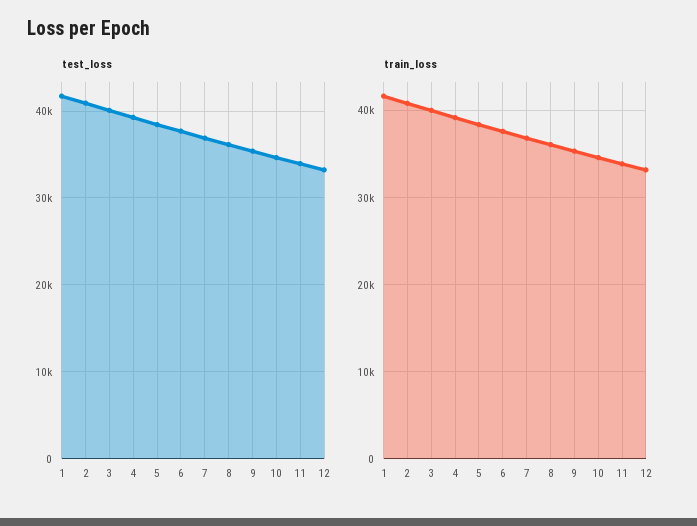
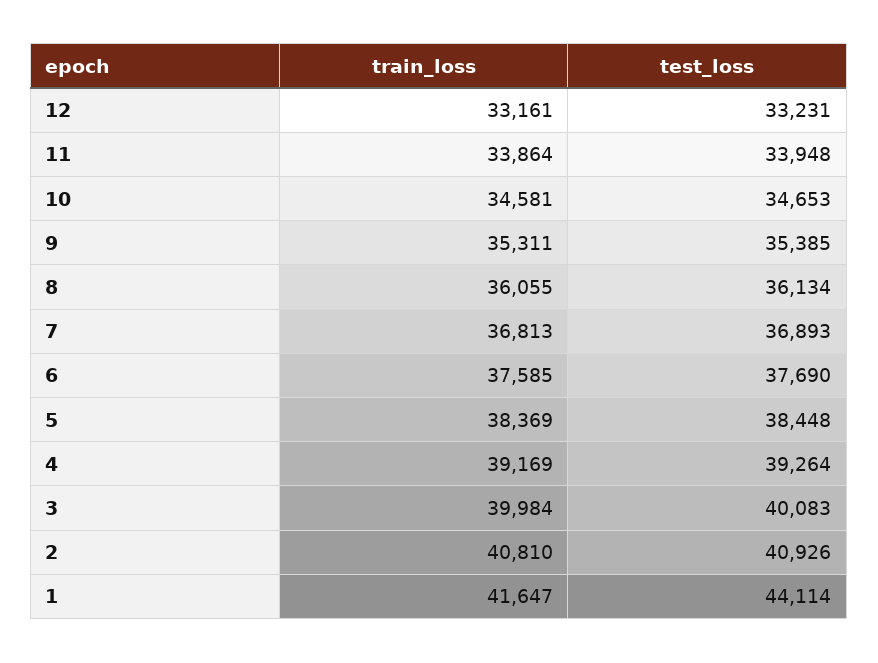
  {
    "test_loss": {
-     "1": 42000,
+     "1": 44114,
      "2": 40926,
      "3": 40083,
      "4": 39264,
      "5": 38448,
      "6": 37690,
      "7": 36893,
      "8": 36134,
      "9": 35385,
      "10": 34653,
      "11": 33948,
      "12": 33231
    },
    "train_loss": {
      "1": 41647,
      "2": 40810,
      "3": 39984,
      "4": 39169,
      "5": 38369,
      "6": 37585,
      "7": 36813,
      "8": 36055,
      "9": 35311,
      "10": 34581,
      "11": 33864,
      "12": 33161
    }
  }

